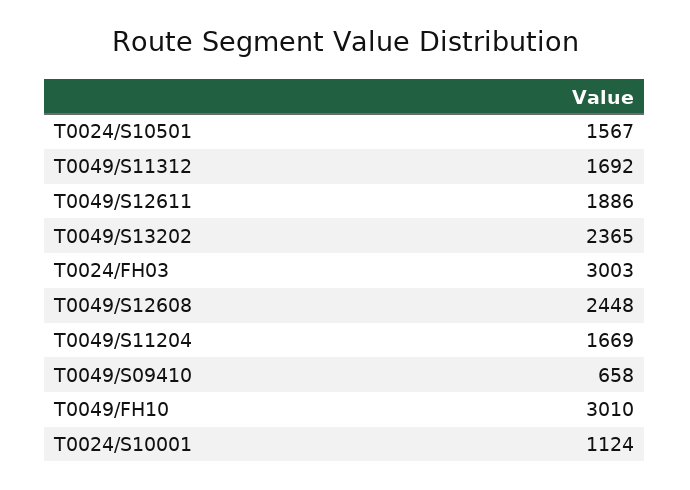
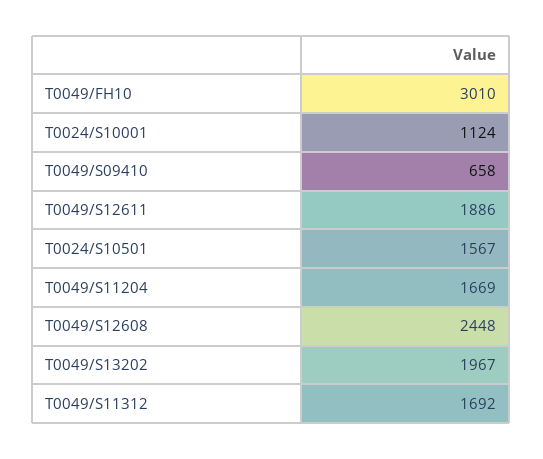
  {
    "T0024/S10501": 1567,
    "T0049/S11312": 1692,
    "T0049/S12611": 1886,
-   "T0049/S13202": 2365,
+   "T0049/S13202": 1967,
-   "T0024/FH03": 3003,
    "T0049/S12608": 2448,
    "T0049/S11204": 1669,
    "T0049/S09410": 658,
    "T0049/FH10": 3010,
    "T0024/S10001": 1124
  }

